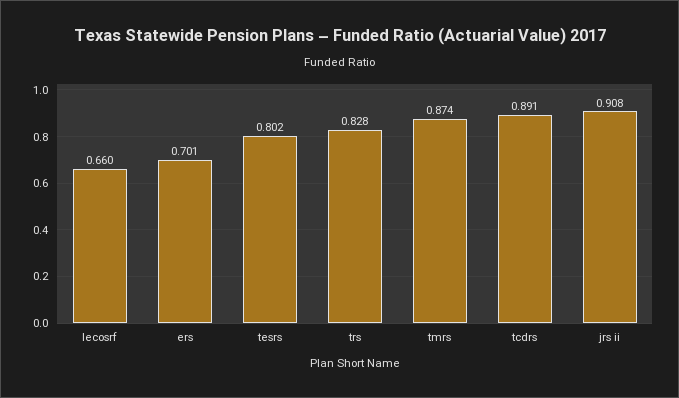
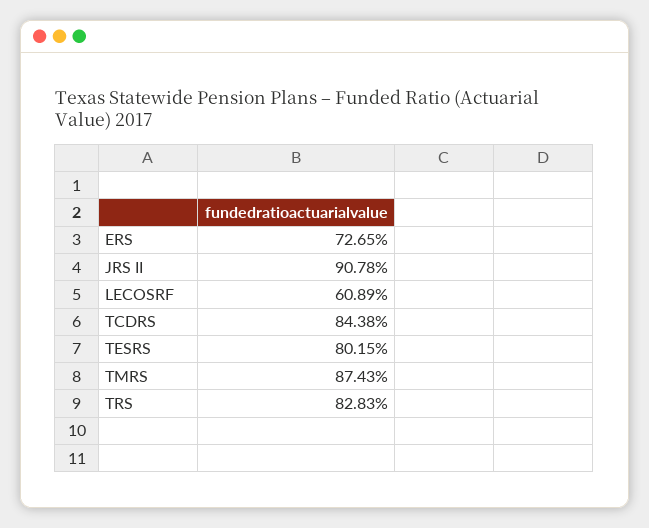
  {
-   "lecosrf": 0.66,
+   "lecosrf": 0.6089,
-   "ers": 0.701,
+   "ers": 0.7265,
    "tesrs": 0.8015,
    "trs": 0.8283,
    "tmrs": 0.8743,
-   "tcdrs": 0.891,
+   "tcdrs": 0.8438,
    "jrs ii": 0.9078
  }

